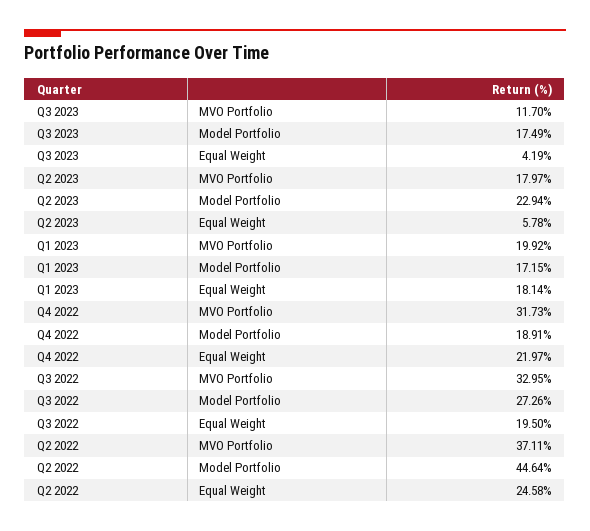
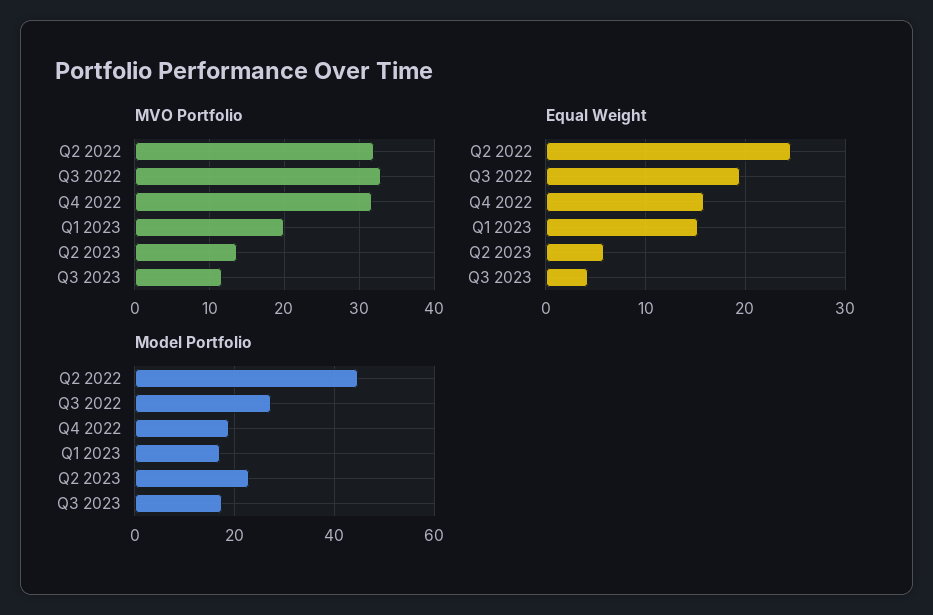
  {
    "MVO Portfolio": {
      "Q3 2023": 11.7,
-     "Q2 2023": 17.97,
+     "Q2 2023": 14,
      "Q1 2023": 19.92,
      "Q4 2022": 31.73,
      "Q3 2022": 32.95,
-     "Q2 2022": 37.11
+     "Q2 2022": 32
    },
    "Model Portfolio": {
      "Q3 2023": 17.49,
      "Q2 2023": 22.94,
      "Q1 2023": 17.15,
      "Q4 2022": 18.91,
      "Q3 2022": 27.26,
      "Q2 2022": 44.64
    },
    "Equal Weight": {
      "Q3 2023": 4.19,
      "Q2 2023": 5.78,
-     "Q1 2023": 18.14,
+     "Q1 2023": 15,
-     "Q4 2022": 21.97,
+     "Q4 2022": 16,
      "Q3 2022": 19.5,
      "Q2 2022": 24.58
    }
  }

